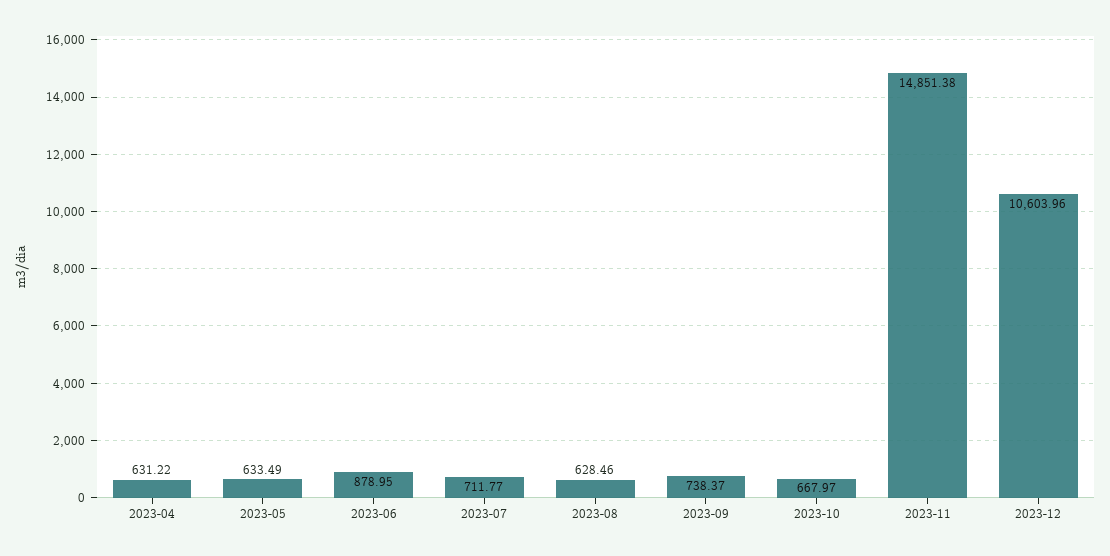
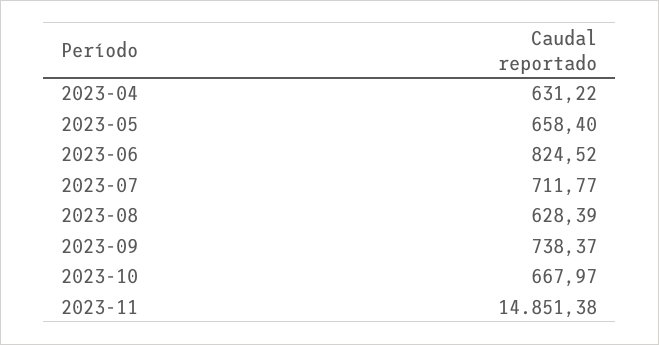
  {
    "2023-04": 631.22,
-   "2023-05": 633.49,
+   "2023-05": 658.4,
-   "2023-06": 878.95,
+   "2023-06": 824.52,
    "2023-07": 711.77,
-   "2023-08": 628.46,
+   "2023-08": 628.39,
    "2023-09": 738.37,
    "2023-10": 667.97,
-   "2023-11": 14851.38,
+   "2023-11": 14851.38
-   "2023-12": 10603.96
  }

